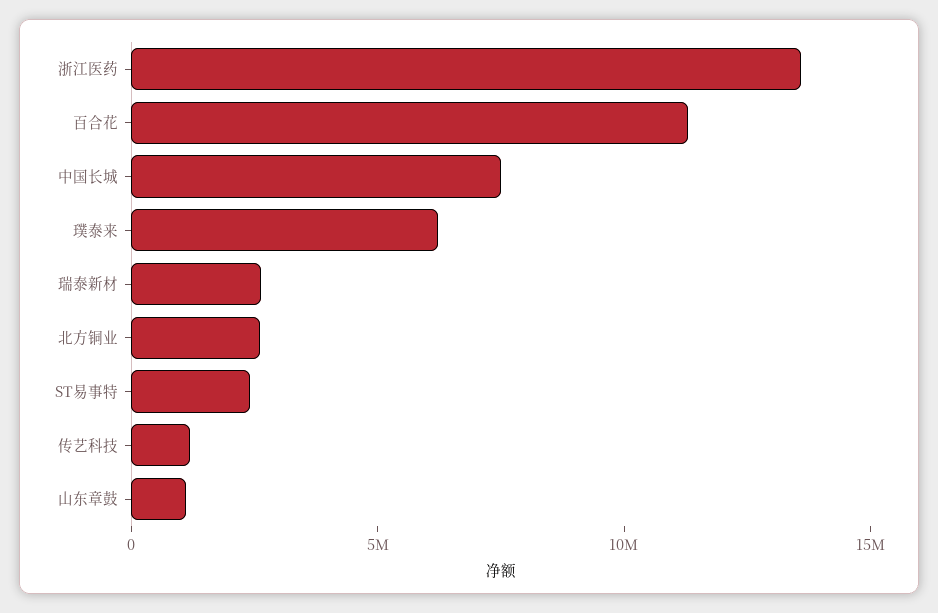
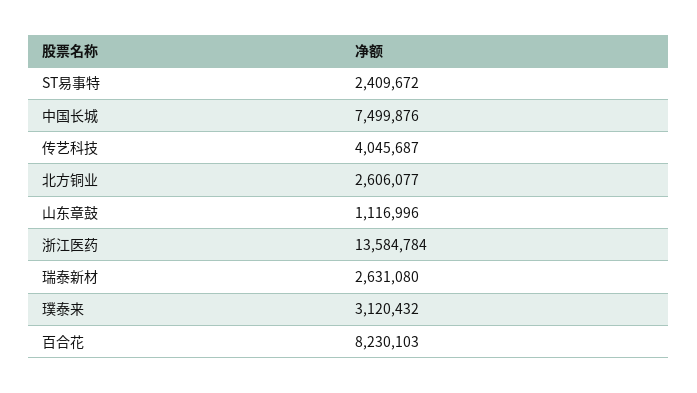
  {
    "浙江医药": 13584784,
-   "百合花": 11000000,
+   "百合花": 8230103,
    "中国长城": 7499876,
-   "璞泰来": 6000000,
+   "璞泰来": 3120432,
    "瑞泰新材": 2631080,
    "北方铜业": 2606077,
    "ST易事特": 2409672,
-   "传艺科技": 1000000,
+   "传艺科技": 4045687,
    "山东章鼓": 1116996
  }

